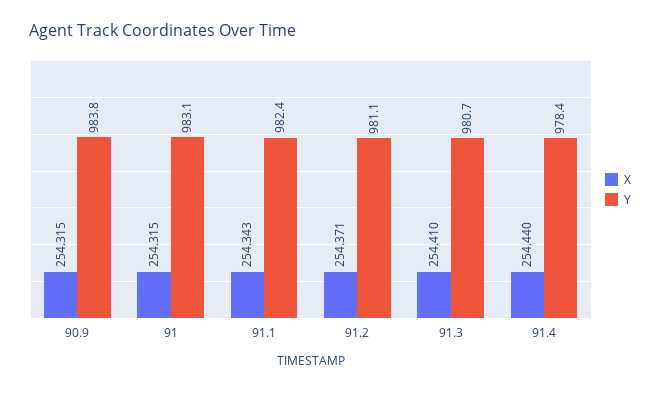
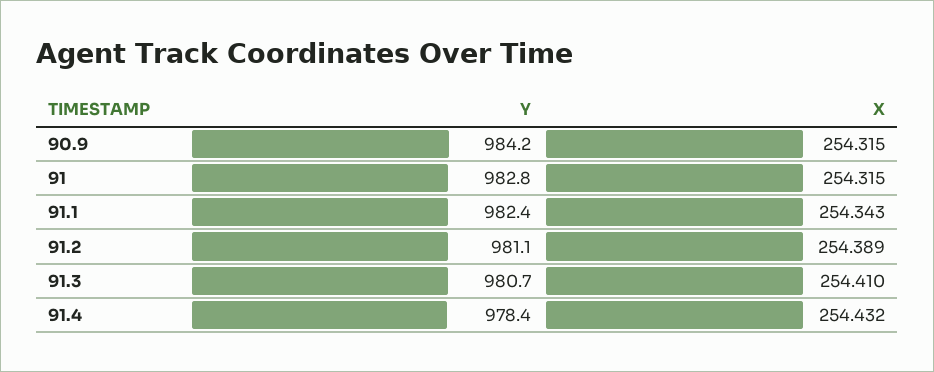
  {
    "X": {
      "90.9": 254.315,
      "91": 254.315,
      "91.1": 254.343,
-     "91.2": 254.371,
+     "91.2": 254.389,
      "91.3": 254.41,
-     "91.4": 254.44
+     "91.4": 254.432
    },
    "Y": {
-     "90.9": 983.8,
+     "90.9": 984.2,
-     "91": 983.1,
+     "91": 982.8,
      "91.1": 982.4,
      "91.2": 981.1,
      "91.3": 980.7,
      "91.4": 978.4
    }
  }

